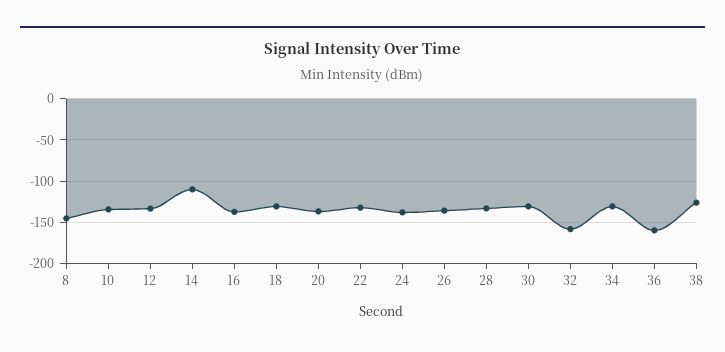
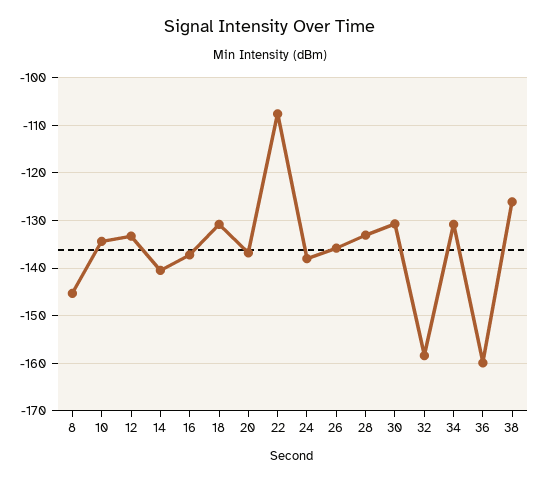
  {
    "8": -146,
    "10": -134,
    "12": -134,
-   "14": -110,
+   "14": -140,
    "16": -138,
    "18": -130,
    "20": -136,
-   "22": -130,
+   "22": -108,
    "24": -138,
    "26": -136,
    "28": -134,
    "30": -130,
    "32": -158,
    "34": -130,
    "36": -160,
    "38": -126
  }

